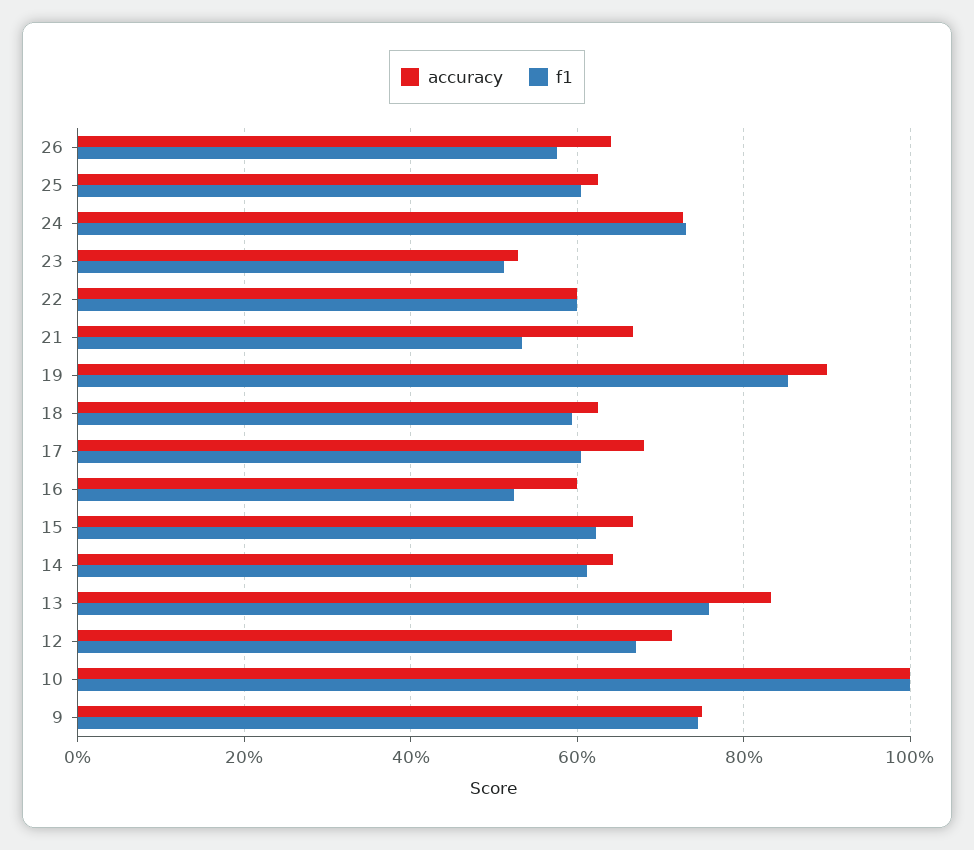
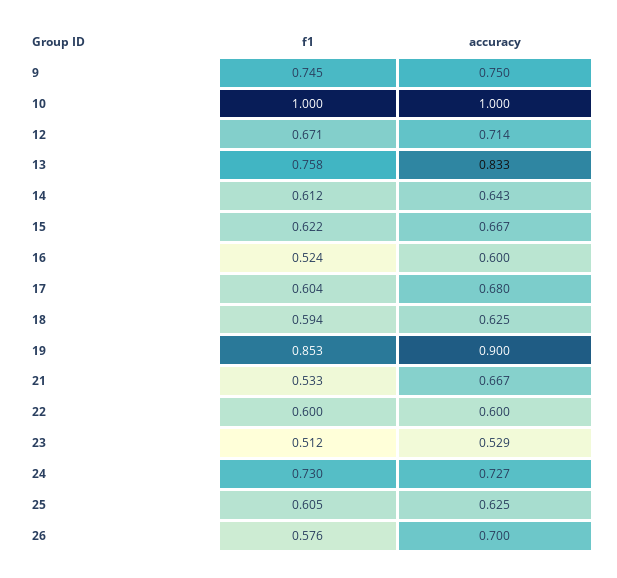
  {
    "accuracy": {
-     "26": 0.64,
+     "26": 0.7,
      "25": 0.625,
      "24": 0.727,
      "23": 0.529,
      "22": 0.6,
      "21": 0.667,
      "19": 0.9,
      "18": 0.625,
      "17": 0.68,
      "16": 0.6,
      "15": 0.667,
      "14": 0.643,
      "13": 0.833,
      "12": 0.714,
      "10": 1,
      "9": 0.75
    },
    "f1": {
      "26": 0.576,
      "25": 0.605,
      "24": 0.73,
      "23": 0.512,
      "22": 0.6,
      "21": 0.533,
      "19": 0.853,
      "18": 0.594,
      "17": 0.604,
      "16": 0.524,
      "15": 0.622,
      "14": 0.612,
      "13": 0.758,
      "12": 0.671,
      "10": 1,
      "9": 0.745
    }
  }

